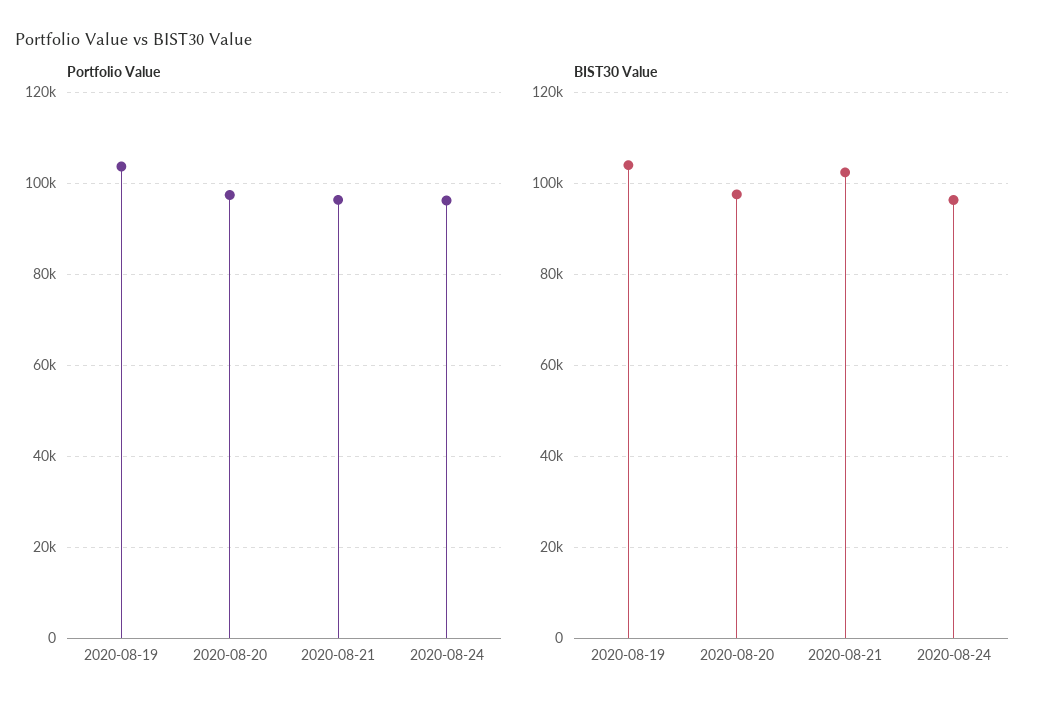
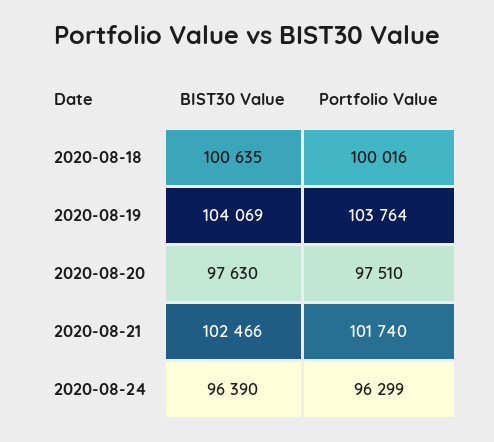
  {
    "Portfolio Value": {
      "2020-08-19": 103764,
      "2020-08-20": 97510,
-     "2020-08-21": 96000,
+     "2020-08-21": 101740,
-     "2020-08-24": 96299
+     "2020-08-24": 96299,
+     "2020-08-18": 100016
    },
    "BIST30 Value": {
      "2020-08-19": 104069,
      "2020-08-20": 97630,
      "2020-08-21": 102466,
-     "2020-08-24": 96390
+     "2020-08-24": 96390,
+     "2020-08-18": 100635
    }
  }

